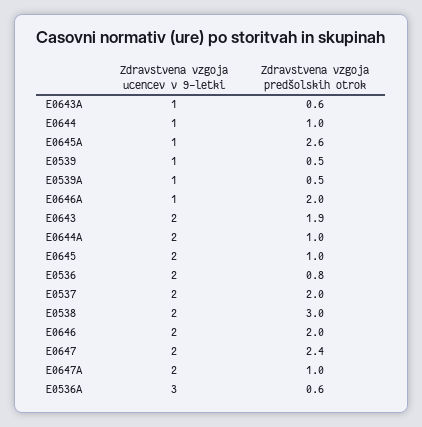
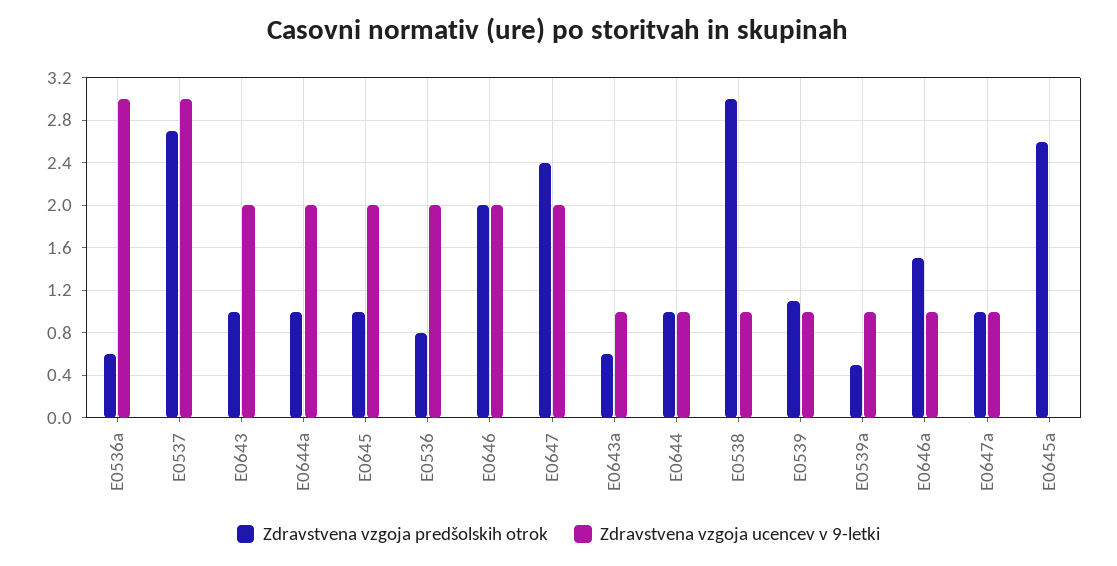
  {
    "Zdravstvena vzgoja ucencev v 9-letki": {
      "E0643A": 1,
      "E0644": 1,
-     "E0645A": 1,
+     "E0645A": 0,
      "E0539": 1,
      "E0539A": 1,
      "E0646A": 1,
      "E0643": 2,
      "E0644A": 2,
      "E0645": 2,
      "E0536": 2,
-     "E0537": 2,
+     "E0537": 3,
-     "E0538": 2,
+     "E0538": 1,
      "E0646": 2,
      "E0647": 2,
-     "E0647A": 2,
+     "E0647A": 1,
      "E0536A": 3
    },
    "Zdravstvena vzgoja predšolskih otrok": {
      "E0643A": 0.6,
      "E0644": 1,
      "E0645A": 2.6,
-     "E0539": 0.5,
+     "E0539": 1.1,
      "E0539A": 0.5,
-     "E0646A": 2,
+     "E0646A": 1.5,
-     "E0643": 1.9,
+     "E0643": 1,
      "E0644A": 1,
      "E0645": 1,
      "E0536": 0.8,
-     "E0537": 2,
+     "E0537": 2.7,
      "E0538": 3,
      "E0646": 2,
      "E0647": 2.4,
      "E0647A": 1,
      "E0536A": 0.6
    }
  }

